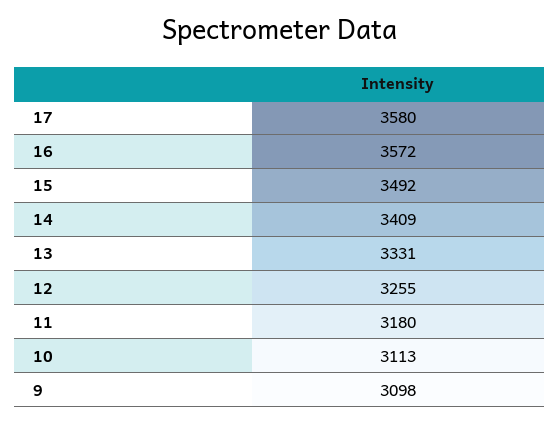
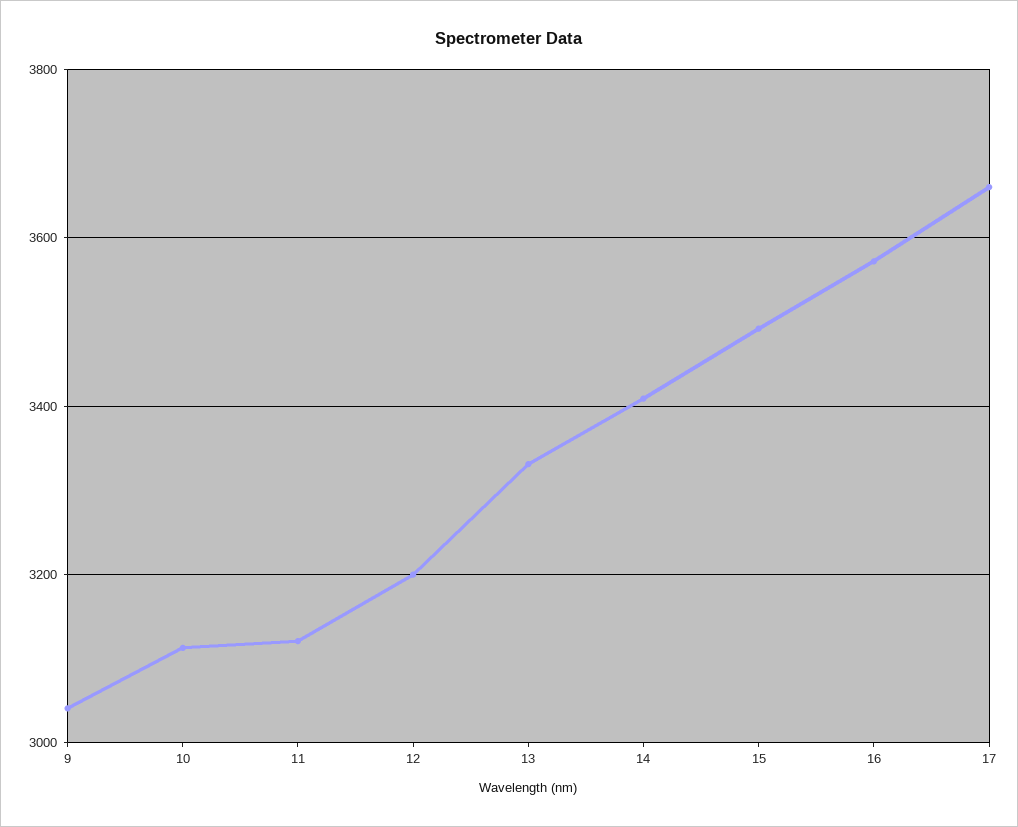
  {
-   "17": 3580,
+   "17": 3660,
    "16": 3572,
    "15": 3492,
    "14": 3409,
    "13": 3331,
-   "12": 3255,
+   "12": 3200,
-   "11": 3180,
+   "11": 3120,
    "10": 3113,
-   "9": 3098
+   "9": 3040
  }

